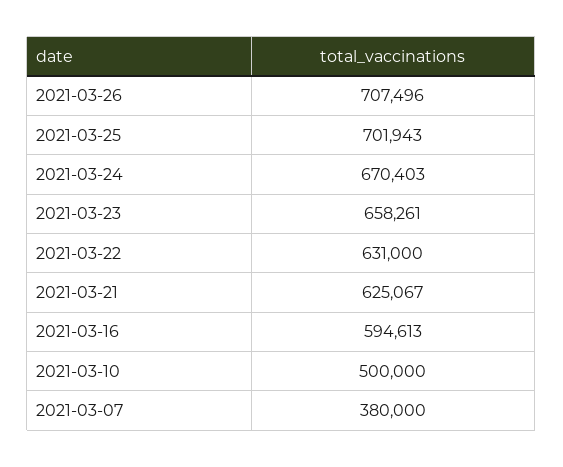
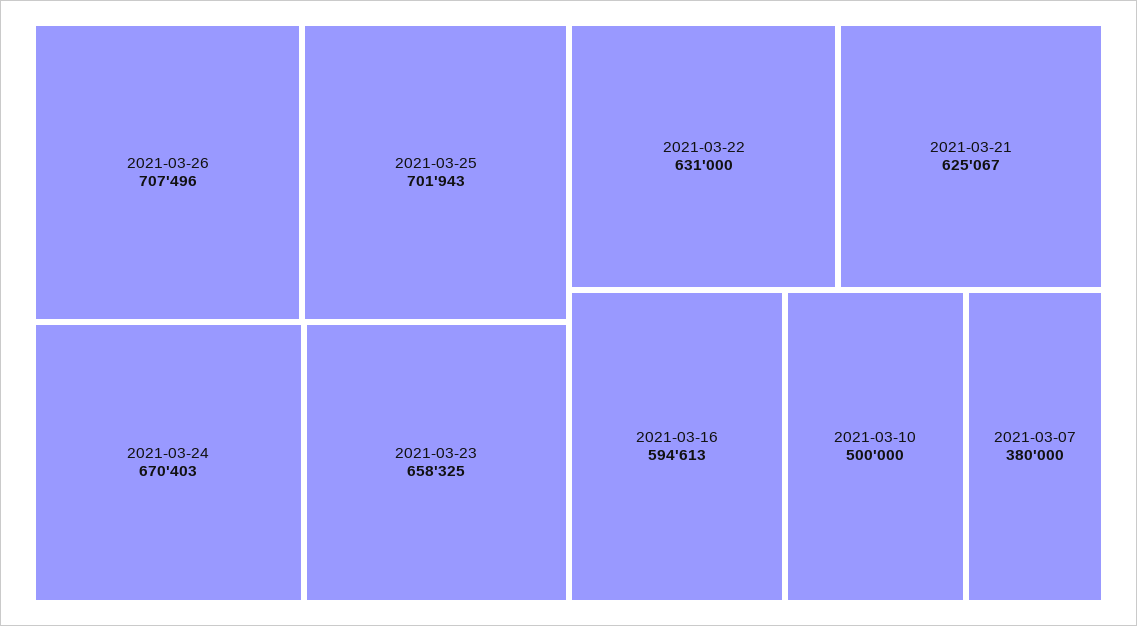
  {
    "2021-03-26": 707496,
    "2021-03-25": 701943,
    "2021-03-24": 670403,
-   "2021-03-23": 658261,
+   "2021-03-23": 658325,
    "2021-03-22": 631000,
    "2021-03-21": 625067,
    "2021-03-16": 594613,
    "2021-03-10": 500000,
    "2021-03-07": 380000
  }

